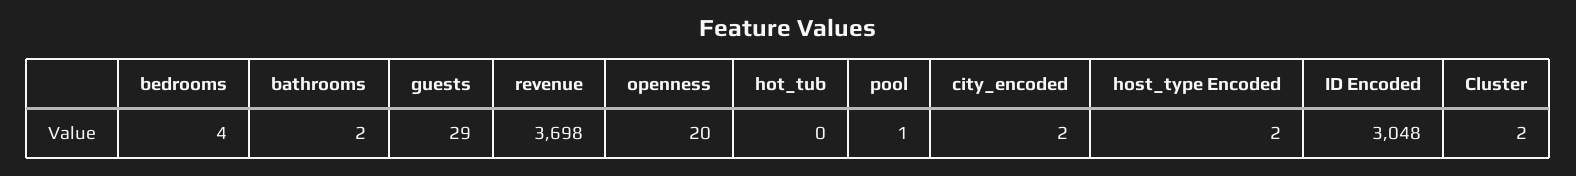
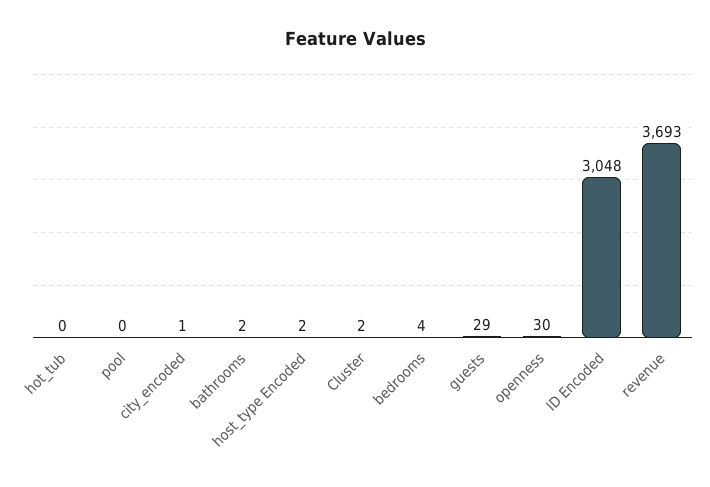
  {
    "bedrooms": 4,
    "bathrooms": 2,
    "guests": 29,
-   "revenue": 3698,
+   "revenue": 3693,
-   "openness": 20,
+   "openness": 30,
    "hot_tub": 0,
-   "pool": 1,
+   "pool": 0,
-   "city_encoded": 2,
+   "city_encoded": 1,
    "host_type Encoded": 2,
    "ID Encoded": 3048,
    "Cluster": 2
  }

